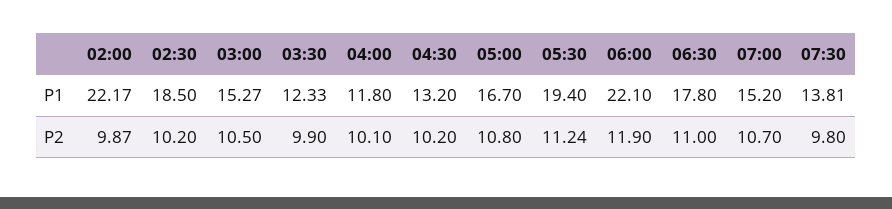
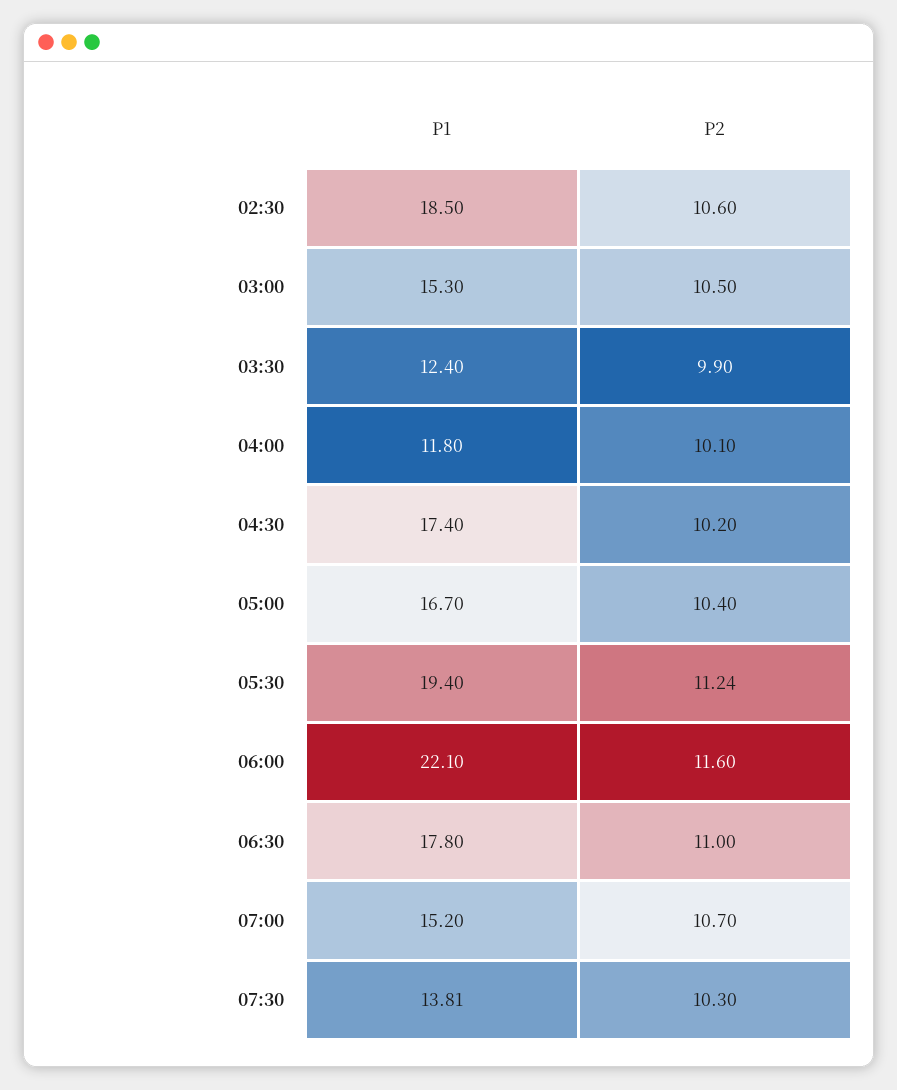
  {
-   "02:00": {
-     "P1": 22.17,
-     "P2": 9.87
-   },
    "02:30": {
      "P1": 18.5,
-     "P2": 10.2
+     "P2": 10.6
    },
    "03:00": {
-     "P1": 15.27,
+     "P1": 15.3,
      "P2": 10.5
    },
    "03:30": {
-     "P1": 12.33,
+     "P1": 12.4,
      "P2": 9.9
    },
    "04:00": {
      "P1": 11.8,
      "P2": 10.1
    },
    "04:30": {
-     "P1": 13.2,
+     "P1": 17.4,
      "P2": 10.2
    },
    "05:00": {
      "P1": 16.7,
-     "P2": 10.8
+     "P2": 10.4
    },
    "05:30": {
      "P1": 19.4,
      "P2": 11.24
    },
    "06:00": {
      "P1": 22.1,
-     "P2": 11.9
+     "P2": 11.6
    },
    "06:30": {
      "P1": 17.8,
      "P2": 11
    },
    "07:00": {
      "P1": 15.2,
      "P2": 10.7
    },
    "07:30": {
      "P1": 13.81,
-     "P2": 9.8
+     "P2": 10.3
    }
  }

